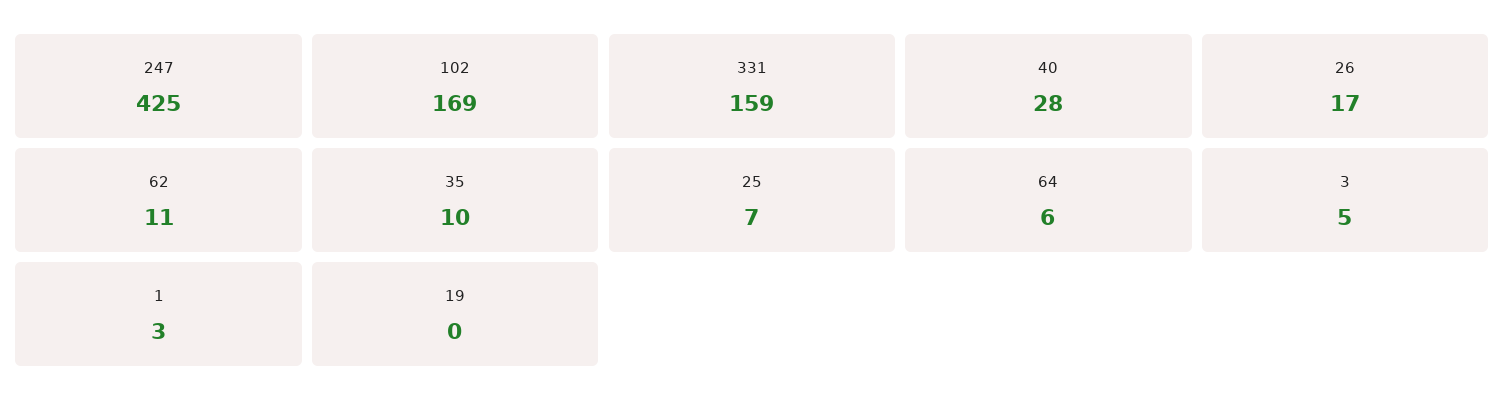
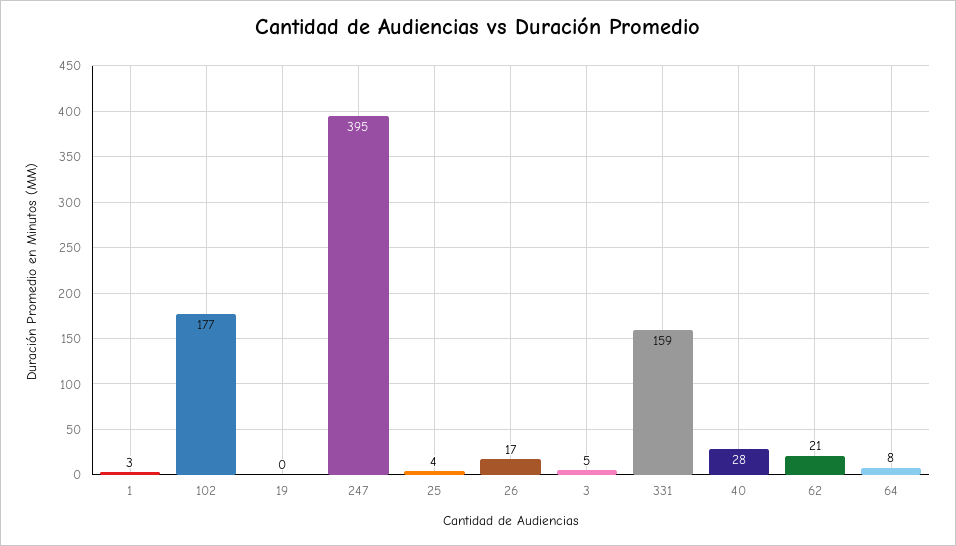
  {
-   "247": 425,
+   "247": 395,
-   "102": 169,
+   "102": 177,
    "331": 159,
    "40": 28,
    "26": 17,
-   "62": 11,
+   "62": 21,
-   "35": 10,
-   "25": 7,
+   "25": 4,
-   "64": 6,
+   "64": 8,
    "3": 5,
    "1": 3,
    "19": 0
  }

